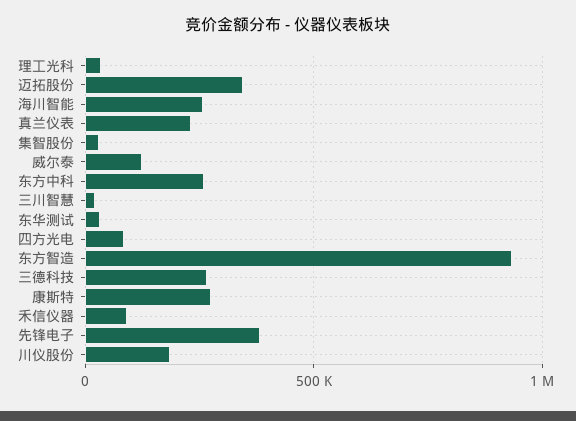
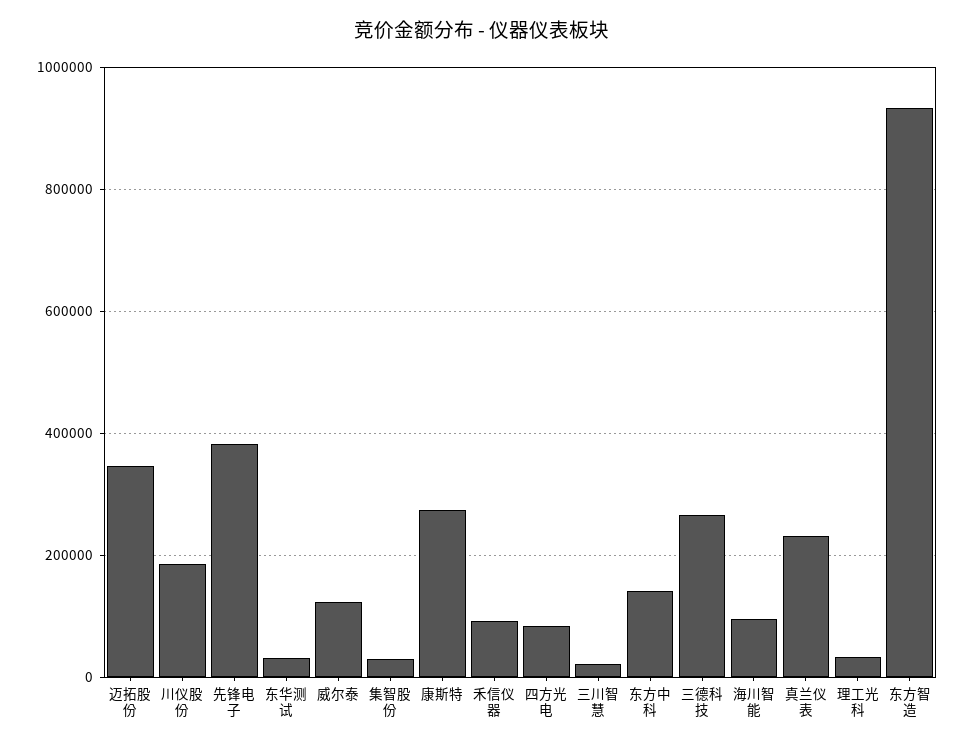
  {
    "理工光科": 40000,
    "迈拓股份": 340000,
-   "海川智能": 250000,
+   "海川智能": 100000,
    "真兰仪表": 240000,
    "集智股份": 20000,
    "威尔泰": 120000,
-   "东方中科": 250000,
+   "东方中科": 140000,
    "三川智慧": 20000,
    "东华测试": 40000,
    "四方光电": 80000,
    "东方智造": 940000,
    "三德科技": 260000,
    "康斯特": 280000,
    "禾信仪器": 100000,
    "先锋电子": 380000,
    "川仪股份": 180000
  }

